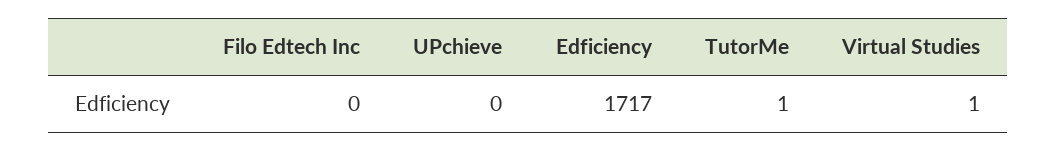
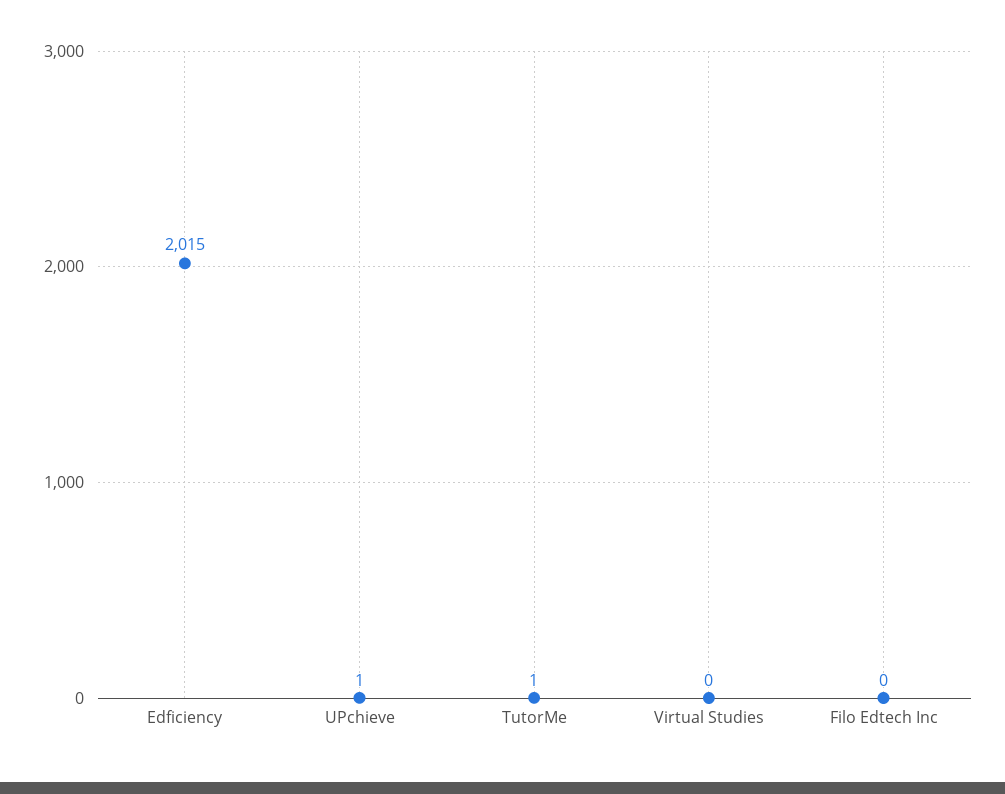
  {
    "Filo Edtech Inc": 0,
-   "UPchieve": 0,
+   "UPchieve": 1,
-   "Edficiency": 1717,
+   "Edficiency": 2015,
    "TutorMe": 1,
-   "Virtual Studies": 1
+   "Virtual Studies": 0
  }

